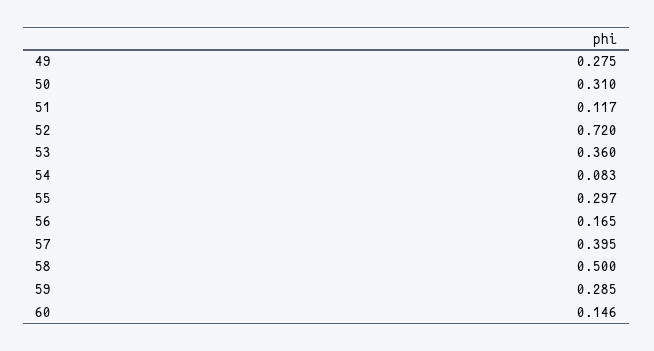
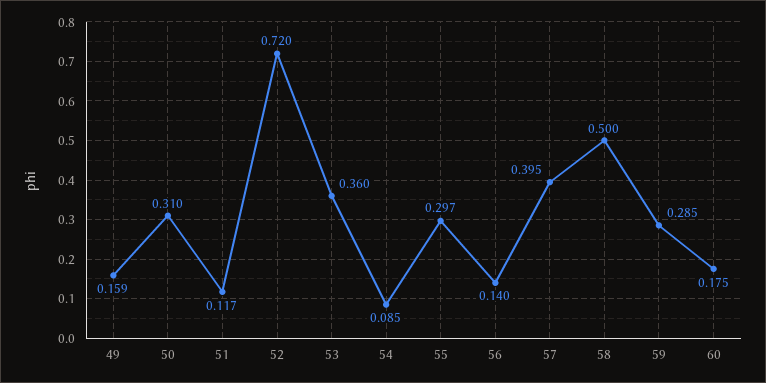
  {
-   "49": 0.275,
+   "49": 0.159,
    "50": 0.31,
    "51": 0.117,
    "52": 0.72,
    "53": 0.36,
-   "54": 0.083,
+   "54": 0.085,
    "55": 0.297,
-   "56": 0.165,
+   "56": 0.14,
    "57": 0.395,
    "58": 0.5,
    "59": 0.285,
-   "60": 0.146
+   "60": 0.175
  }

